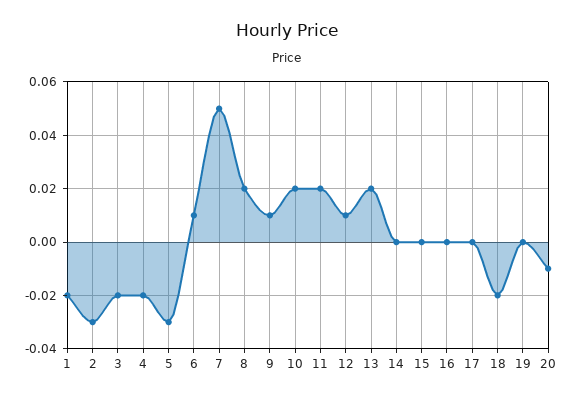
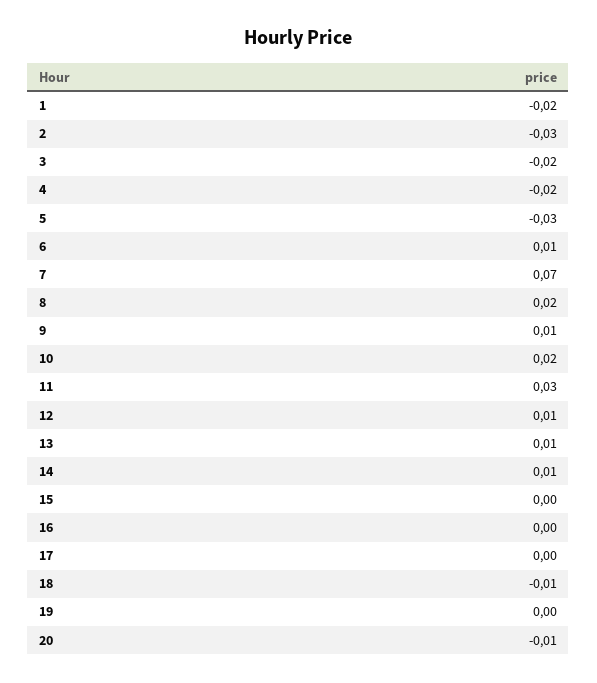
  {
    "1": -0.02,
    "2": -0.03,
    "3": -0.02,
    "4": -0.02,
    "5": -0.03,
    "6": 0.01,
-   "7": 0.05,
+   "7": 0.07,
    "8": 0.02,
    "9": 0.01,
    "10": 0.02,
-   "11": 0.02,
+   "11": 0.03,
    "12": 0.01,
-   "13": 0.02,
+   "13": 0.01,
-   "14": 0,
+   "14": 0.01,
    "15": 0,
    "16": 0,
    "17": 0,
-   "18": -0.02,
+   "18": -0.01,
    "19": 0,
    "20": -0.01
  }

